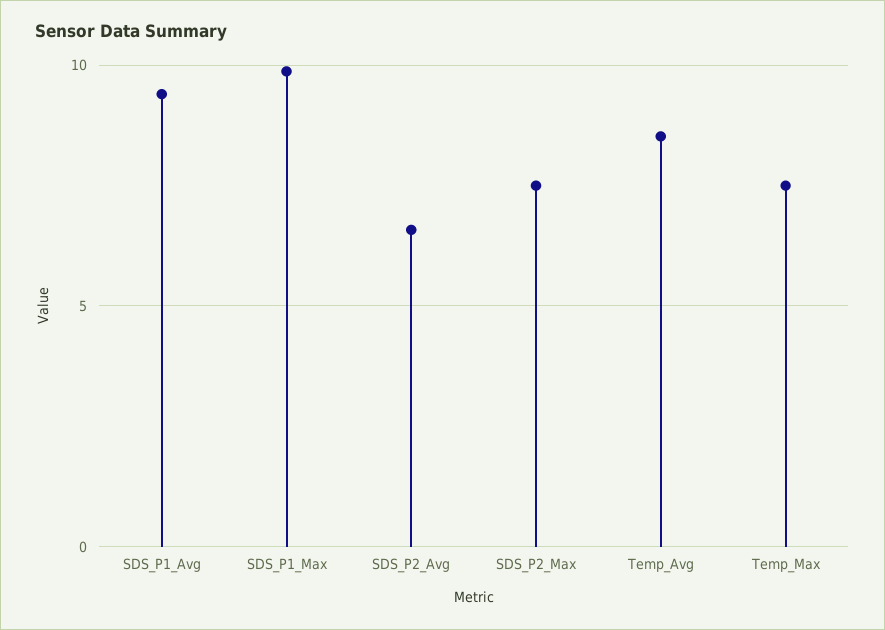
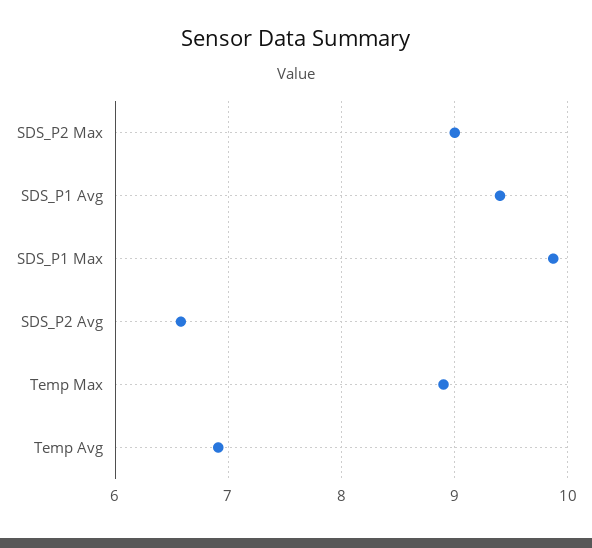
  {
    "SDS_P1_Avg": 9.4,
    "SDS_P1_Max": 9.9,
    "SDS_P2_Avg": 6.6,
-   "SDS_P2_Max": 7.5,
+   "SDS_P2_Max": 9,
-   "Temp_Avg": 8.5,
+   "Temp_Avg": 6.9,
-   "Temp_Max": 7.5
+   "Temp_Max": 8.9
  }

